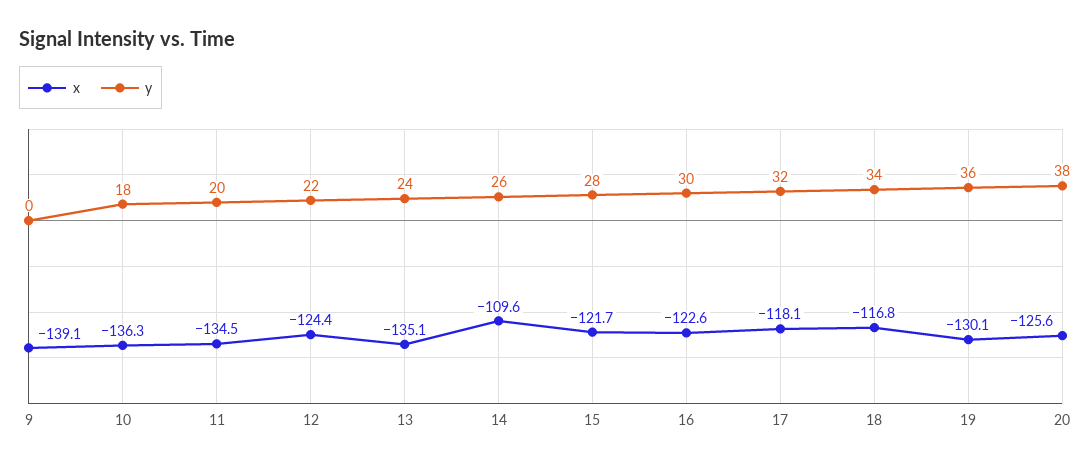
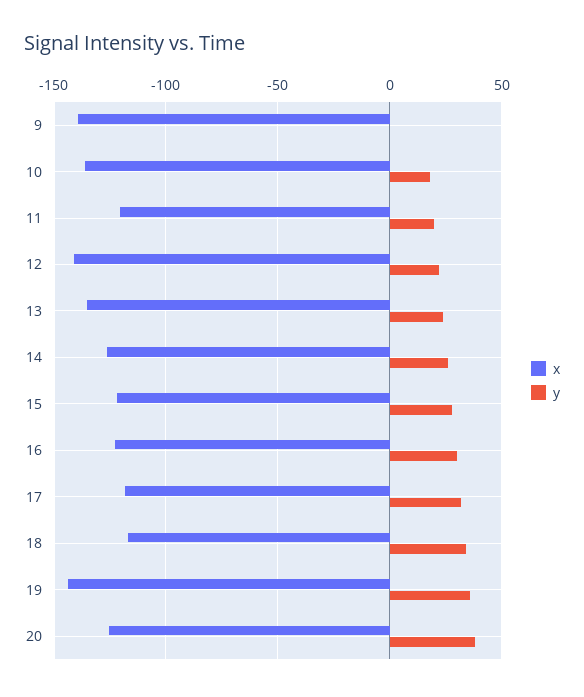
  {
    "x": {
      "9": -139.1,
      "10": -136.3,
-     "11": -134.5,
+     "11": -120,
-     "12": -124.4,
+     "12": -140,
      "13": -135.1,
-     "14": -109.6,
+     "14": -125,
      "15": -121.7,
      "16": -122.6,
      "17": -118.1,
      "18": -116.8,
-     "19": -130.1,
+     "19": -145,
      "20": -125.6
    },
    "y": {
      "9": 0,
      "10": 18,
      "11": 20,
      "12": 22,
      "13": 24,
      "14": 26,
      "15": 28,
      "16": 30,
      "17": 32,
      "18": 34,
      "19": 36,
      "20": 38
    }
  }

